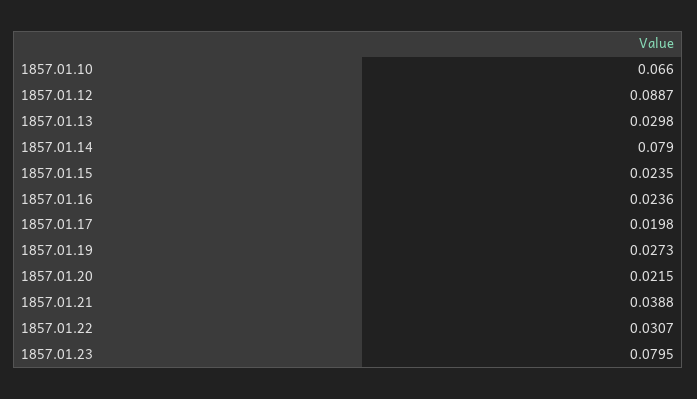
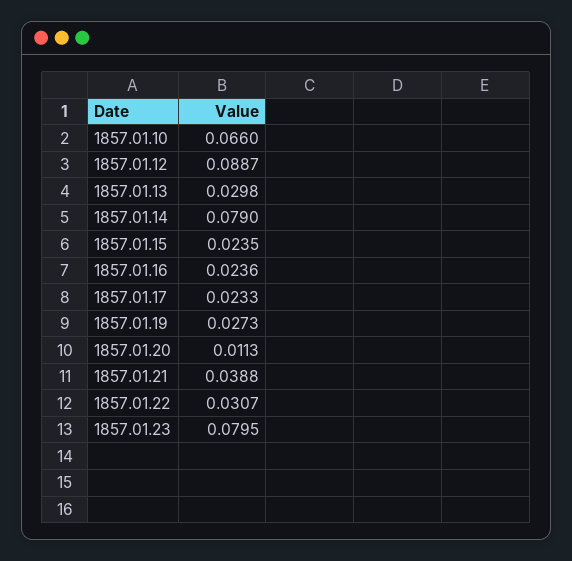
  {
    "1857.01.10": 0.066,
    "1857.01.12": 0.0887,
    "1857.01.13": 0.0298,
    "1857.01.14": 0.079,
    "1857.01.15": 0.0235,
    "1857.01.16": 0.0236,
-   "1857.01.17": 0.0198,
+   "1857.01.17": 0.0233,
    "1857.01.19": 0.0273,
-   "1857.01.20": 0.0215,
+   "1857.01.20": 0.0113,
    "1857.01.21": 0.0388,
    "1857.01.22": 0.0307,
    "1857.01.23": 0.0795
  }

